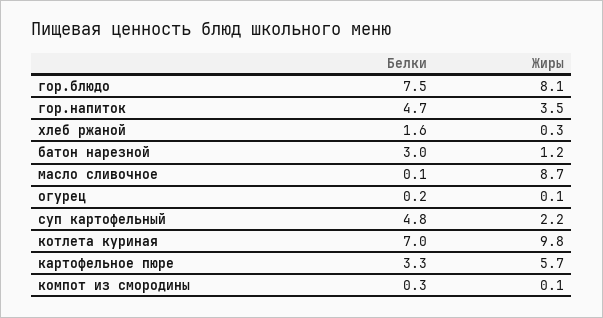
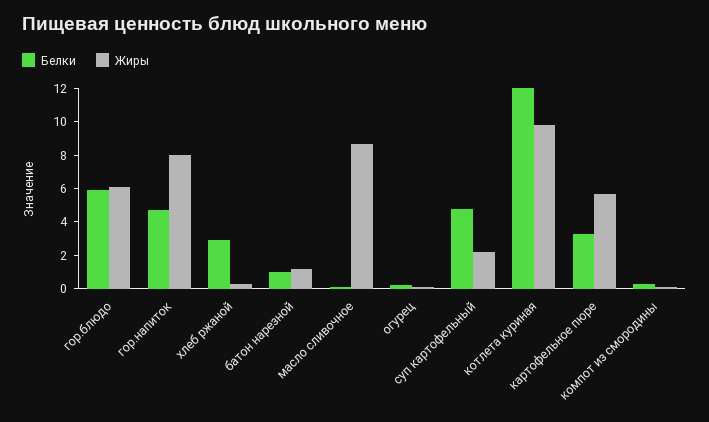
  {
    "Белки": {
-     "гор.блюдо": 7.5,
+     "гор.блюдо": 6,
      "гор.напиток": 4.7,
-     "хлеб ржаной": 1.6,
+     "хлеб ржаной": 3,
-     "батон нарезной": 3,
+     "батон нарезной": 1,
      "масло сливочное": 0.1,
      "огурец": 0.2,
      "суп картофельный": 4.8,
-     "котлета куриная": 7,
+     "котлета куриная": 12,
      "картофельное пюре": 3.3,
      "компот из смородины": 0.3
    },
    "Жиры": {
-     "гор.блюдо": 8.1,
+     "гор.блюдо": 6,
-     "гор.напиток": 3.5,
+     "гор.напиток": 8,
      "хлеб ржаной": 0.3,
      "батон нарезной": 1.2,
      "масло сливочное": 8.7,
      "огурец": 0.1,
      "суп картофельный": 2.2,
      "котлета куриная": 9.8,
      "картофельное пюре": 5.7,
      "компот из смородины": 0.1
    }
  }

